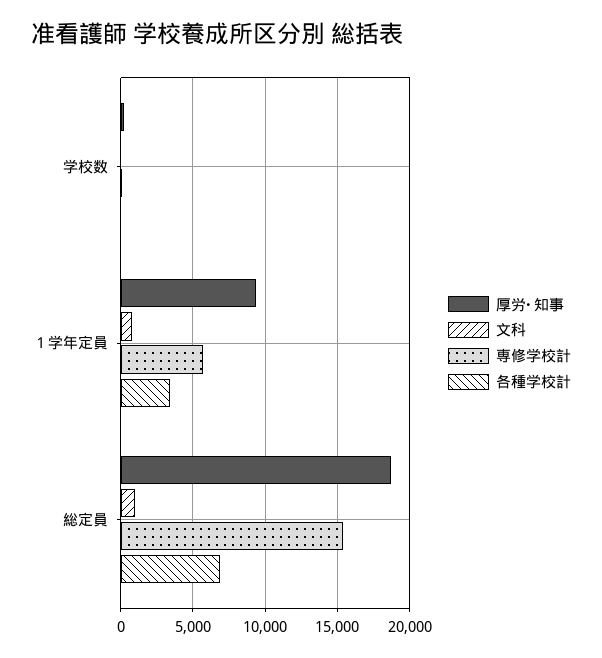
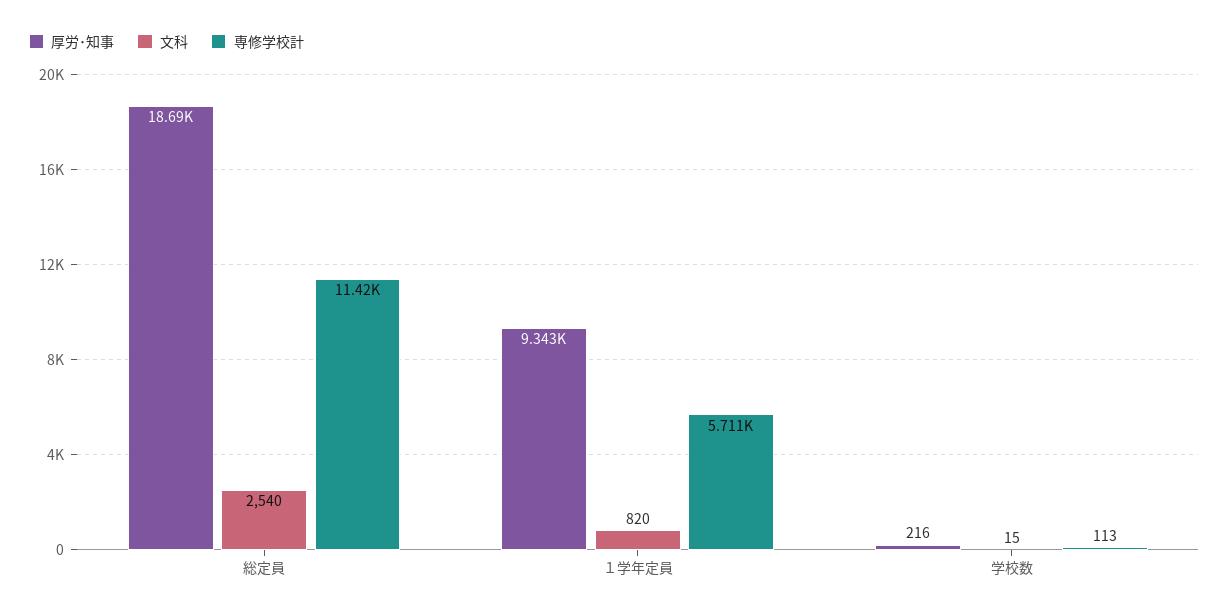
  {
    "厚労･知事": {
      "学校数": 216,
      "１学年定員": 9343,
      "総定員": 18690
    },
    "文科": {
      "学校数": 15,
      "１学年定員": 820,
-     "総定員": 1000
+     "総定員": 2540
    },
    "専修学校計": {
      "学校数": 113,
      "１学年定員": 5711,
-     "総定員": 15500
+     "総定員": 11420
-   },
+   }
-   "各種学校計": {
-     "学校数": 0,
-     "１学年定員": 3500,
-     "総定員": 7000
-   }
  }

